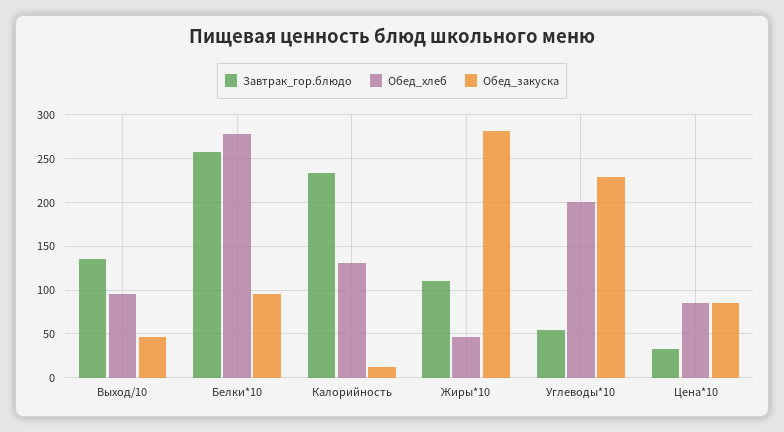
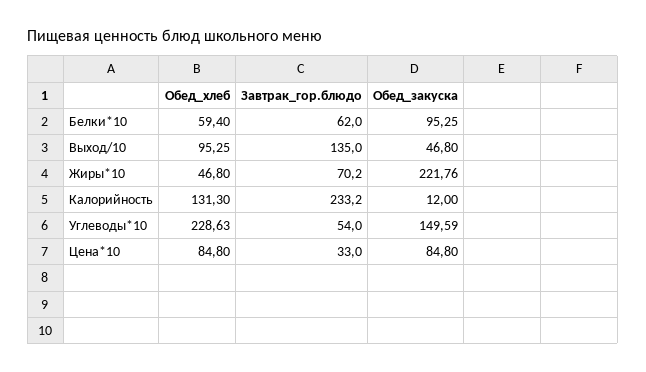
  {
    "Завтрак_гор.блюдо": {
      "Выход/10": 135,
-     "Белки*10": 260,
+     "Белки*10": 62,
      "Калорийность": 233.2,
-     "Жиры*10": 110,
+     "Жиры*10": 70.2,
      "Углеводы*10": 54,
      "Цена*10": 33
    },
    "Обед_хлеб": {
      "Выход/10": 95.25,
-     "Белки*10": 280,
+     "Белки*10": 59.4,
      "Калорийность": 131.3,
      "Жиры*10": 46.8,
-     "Углеводы*10": 200,
+     "Углеводы*10": 228.63,
      "Цена*10": 84.8
    },
    "Обед_закуска": {
      "Выход/10": 46.8,
      "Белки*10": 95.25,
      "Калорийность": 12,
-     "Жиры*10": 280,
+     "Жиры*10": 221.76,
-     "Углеводы*10": 230,
+     "Углеводы*10": 149.59,
      "Цена*10": 84.8
    }
  }

